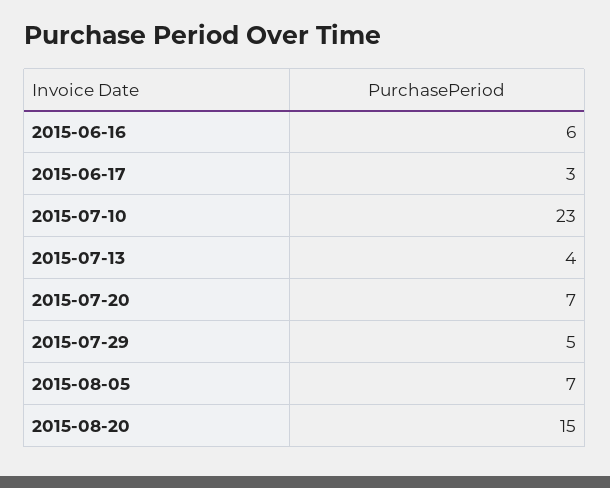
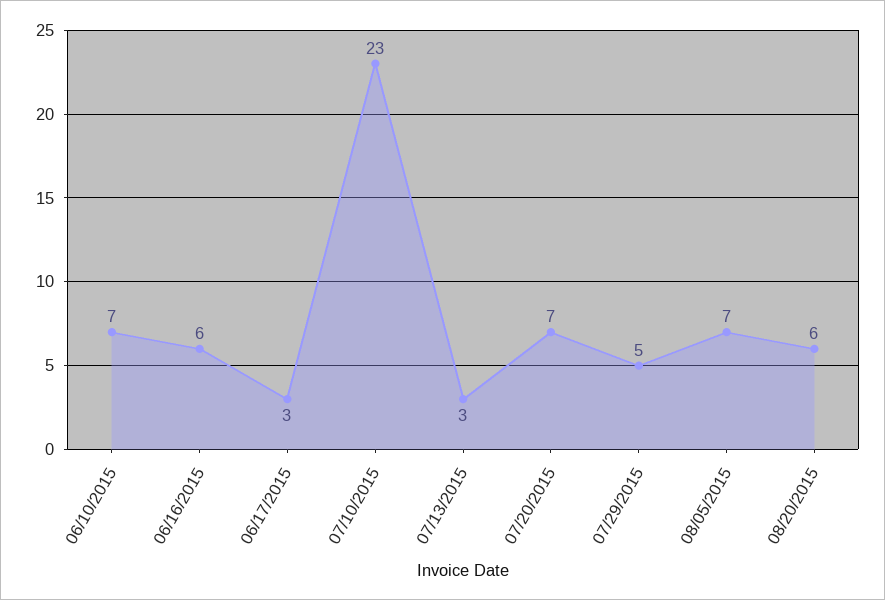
  {
    "2015-06-16": 6,
    "2015-06-17": 3,
    "2015-07-10": 23,
-   "2015-07-13": 4,
+   "2015-07-13": 3,
    "2015-07-20": 7,
    "2015-07-29": 5,
    "2015-08-05": 7,
-   "2015-08-20": 15
+   "2015-08-20": 6,
+   "06/10/2015": 7
  }

